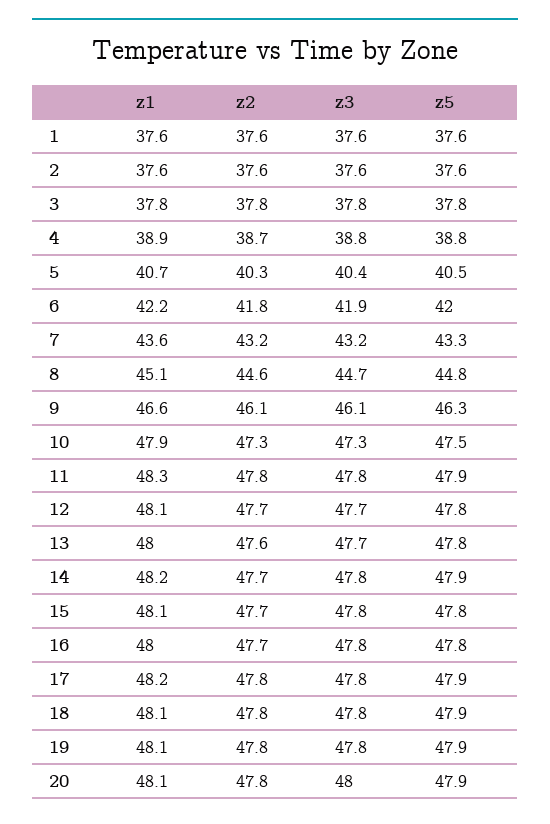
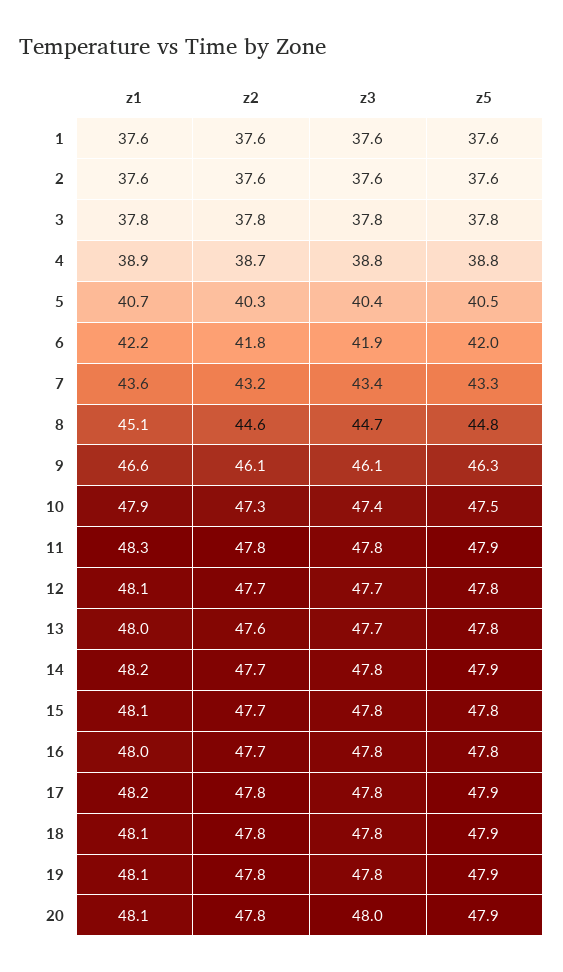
  {
    "z1": {
      "1": 37.6,
      "2": 37.6,
      "3": 37.8,
      "4": 38.9,
      "5": 40.7,
      "6": 42.2,
      "7": 43.6,
      "8": 45.1,
      "9": 46.6,
      "10": 47.9,
      "11": 48.3,
      "12": 48.1,
      "13": 48,
      "14": 48.2,
      "15": 48.1,
      "16": 48,
      "17": 48.2,
      "18": 48.1,
      "19": 48.1,
      "20": 48.1
    },
    "z2": {
      "1": 37.6,
      "2": 37.6,
      "3": 37.8,
      "4": 38.7,
      "5": 40.3,
      "6": 41.8,
      "7": 43.2,
      "8": 44.6,
      "9": 46.1,
      "10": 47.3,
      "11": 47.8,
      "12": 47.7,
      "13": 47.6,
      "14": 47.7,
      "15": 47.7,
      "16": 47.7,
      "17": 47.8,
      "18": 47.8,
      "19": 47.8,
      "20": 47.8
    },
    "z3": {
      "1": 37.6,
      "2": 37.6,
      "3": 37.8,
      "4": 38.8,
      "5": 40.4,
      "6": 41.9,
-     "7": 43.2,
+     "7": 43.4,
      "8": 44.7,
      "9": 46.1,
-     "10": 47.3,
+     "10": 47.4,
      "11": 47.8,
      "12": 47.7,
      "13": 47.7,
      "14": 47.8,
      "15": 47.8,
      "16": 47.8,
      "17": 47.8,
      "18": 47.8,
      "19": 47.8,
      "20": 48
    },
    "z5": {
      "1": 37.6,
      "2": 37.6,
      "3": 37.8,
      "4": 38.8,
      "5": 40.5,
      "6": 42,
      "7": 43.3,
      "8": 44.8,
      "9": 46.3,
      "10": 47.5,
      "11": 47.9,
      "12": 47.8,
      "13": 47.8,
      "14": 47.9,
      "15": 47.8,
      "16": 47.8,
      "17": 47.9,
      "18": 47.9,
      "19": 47.9,
      "20": 47.9
    }
  }

